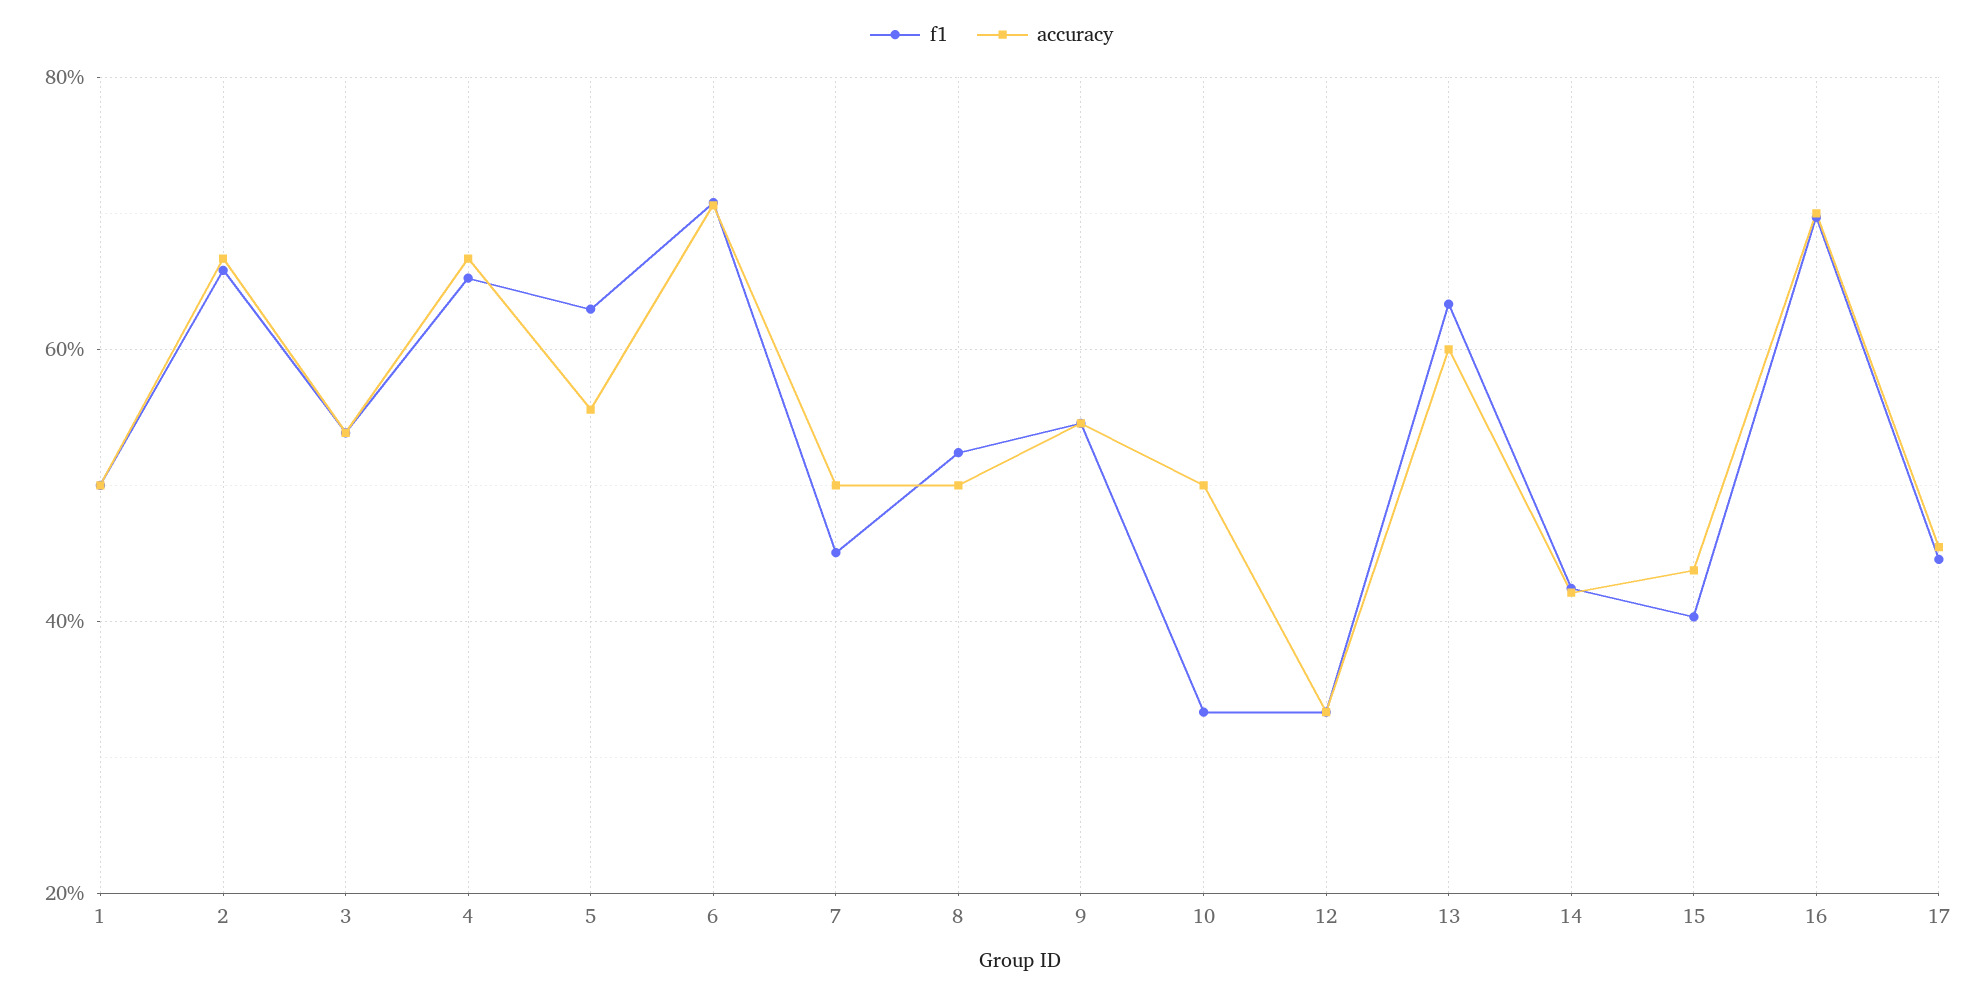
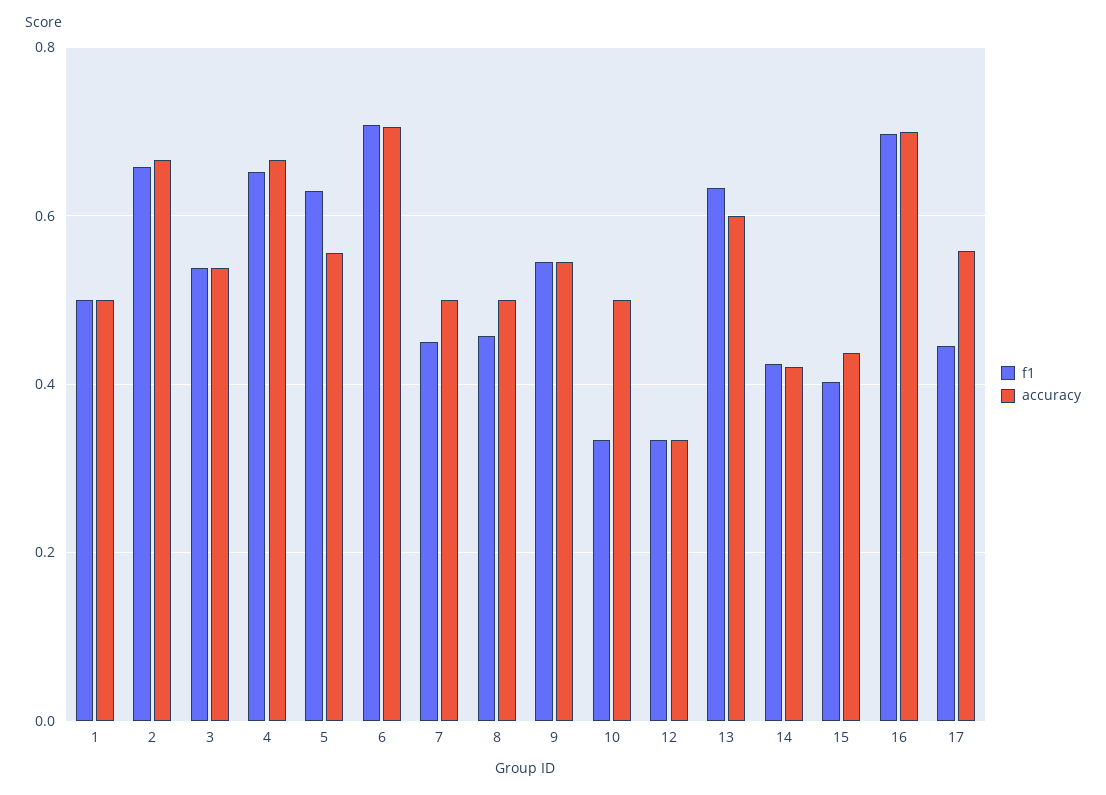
  {
    "f1": {
      "1": 0.5,
      "2": 0.66,
      "3": 0.54,
      "4": 0.66,
      "5": 0.62,
      "6": 0.7,
      "7": 0.46,
-     "8": 0.52,
+     "8": 0.46,
      "9": 0.54,
      "10": 0.34,
      "12": 0.34,
      "13": 0.64,
      "14": 0.42,
      "15": 0.4,
      "16": 0.7,
      "17": 0.44
    },
    "accuracy": {
      "1": 0.5,
      "2": 0.66,
      "3": 0.54,
      "4": 0.66,
      "5": 0.56,
      "6": 0.7,
      "7": 0.5,
      "8": 0.5,
      "9": 0.54,
      "10": 0.5,
      "12": 0.34,
      "13": 0.6,
      "14": 0.42,
      "15": 0.44,
      "16": 0.7,
-     "17": 0.46
+     "17": 0.56
    }
  }

